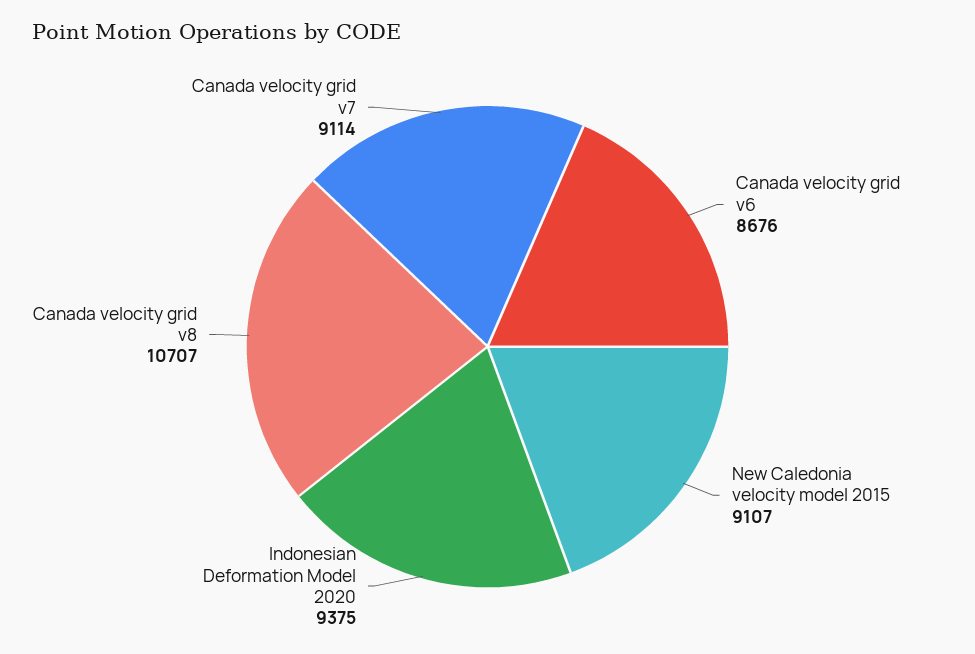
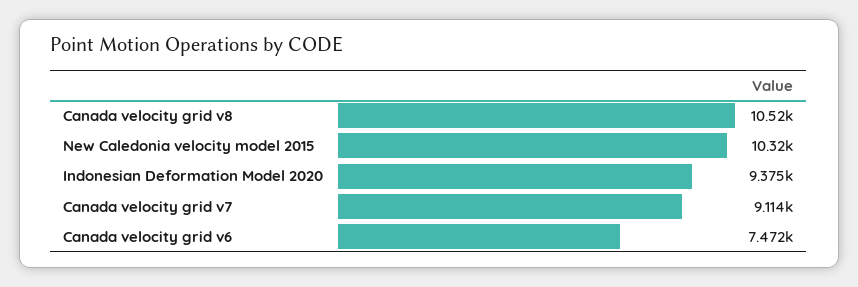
  {
-   "Canada velocity grid v6": 8676,
+   "Canada velocity grid v6": 7472,
-   "New Caledonia velocity model 2015": 9107,
+   "New Caledonia velocity model 2015": 10320,
    "Indonesian Deformation Model 2020": 9375,
-   "Canada velocity grid v8": 10707,
+   "Canada velocity grid v8": 10520,
    "Canada velocity grid v7": 9114
  }

